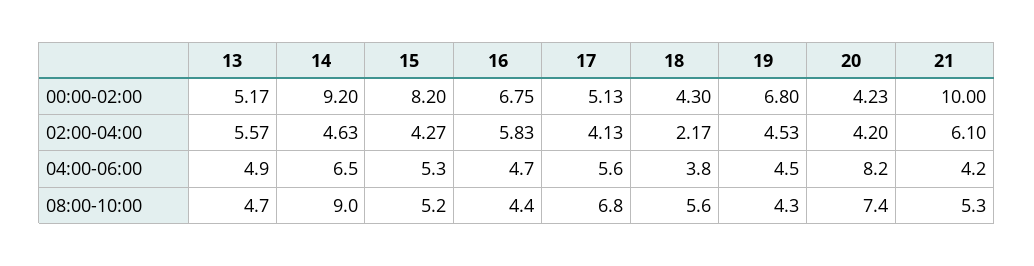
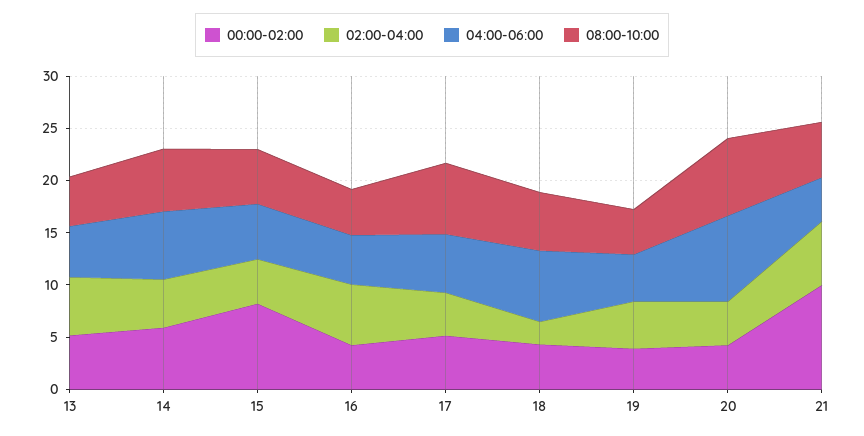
  {
    "00:00-02:00": {
      "13": 5.17,
-     "14": 9.2,
+     "14": 6,
      "15": 8.2,
-     "16": 6.75,
+     "16": 4,
      "17": 5.13,
      "18": 4.3,
-     "19": 6.8,
+     "19": 4,
      "20": 4.23,
      "21": 10
    },
    "02:00-04:00": {
      "13": 5.57,
      "14": 4.63,
      "15": 4.27,
      "16": 5.83,
      "17": 4.13,
      "18": 2.17,
      "19": 4.53,
      "20": 4.2,
      "21": 6.1
    },
    "04:00-06:00": {
      "13": 4.9,
      "14": 6.5,
      "15": 5.3,
      "16": 4.7,
      "17": 5.6,
-     "18": 3.8,
+     "18": 7,
      "19": 4.5,
      "20": 8.2,
      "21": 4.2
    },
    "08:00-10:00": {
      "13": 4.7,
-     "14": 9,
+     "14": 6,
      "15": 5.2,
      "16": 4.4,
      "17": 6.8,
      "18": 5.6,
      "19": 4.3,
      "20": 7.4,
      "21": 5.3
    }
  }

